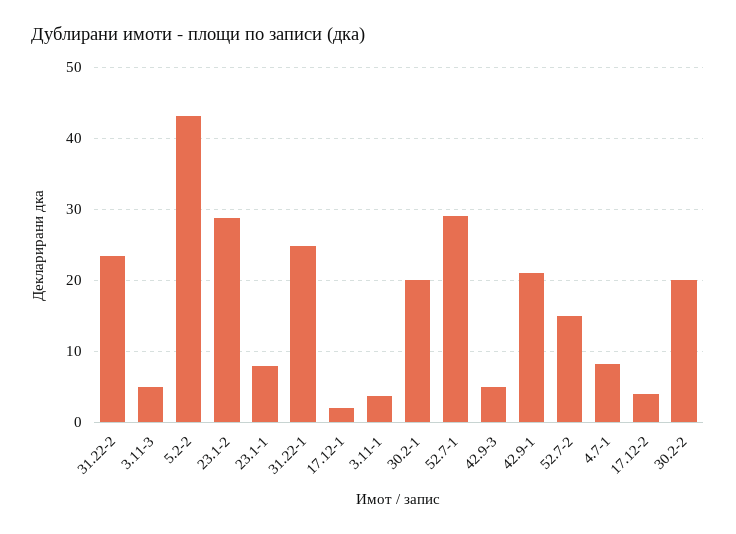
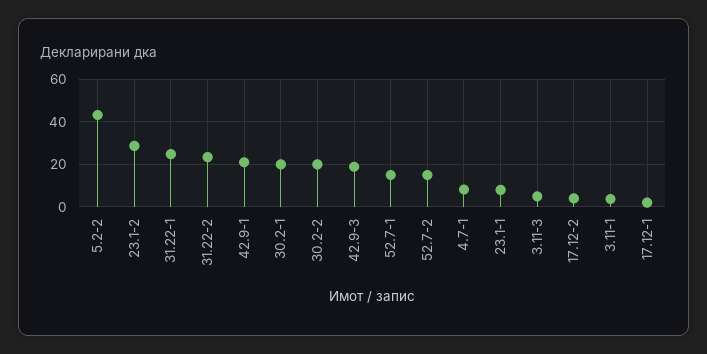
  {
    "31.22-2": 23,
    "3.11-3": 5,
    "5.2-2": 43,
    "23.1-2": 29,
    "23.1-1": 8,
    "31.22-1": 25,
    "17.12-1": 2,
    "3.11-1": 4,
    "30.2-1": 20,
-   "52.7-1": 29,
+   "52.7-1": 15,
-   "42.9-3": 5,
+   "42.9-3": 20,
    "42.9-1": 21,
    "52.7-2": 15,
    "4.7-1": 8,
    "17.12-2": 4,
    "30.2-2": 20
  }

